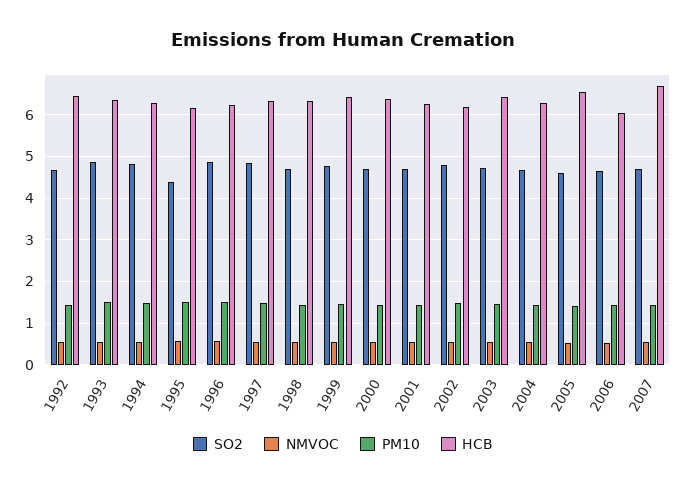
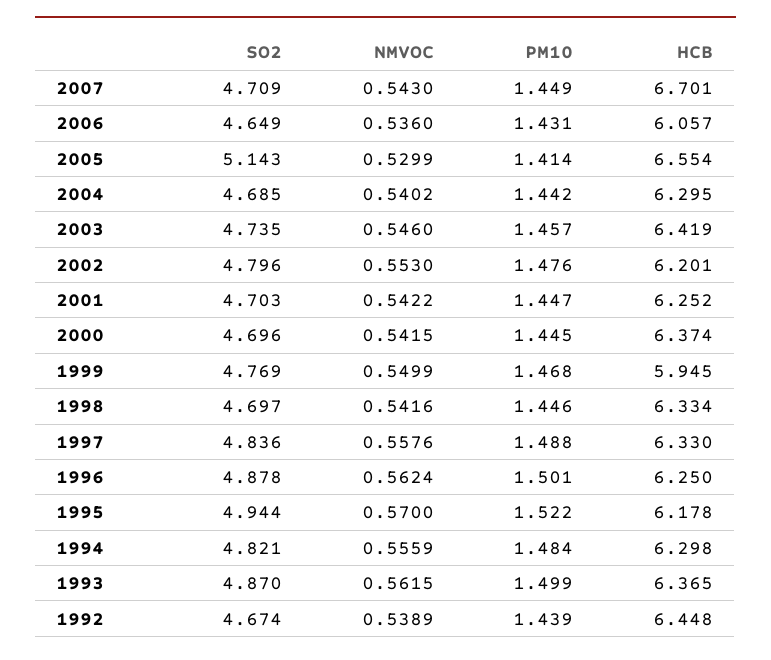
  {
    "SO2": {
      "1992": 4.674,
      "1993": 4.87,
      "1994": 4.821,
-     "1995": 4.4,
+     "1995": 4.944,
      "1996": 4.878,
      "1997": 4.836,
      "1998": 4.697,
      "1999": 4.769,
      "2000": 4.696,
      "2001": 4.703,
      "2002": 4.796,
      "2003": 4.735,
      "2004": 4.685,
-     "2005": 4.6,
+     "2005": 5.143,
      "2006": 4.649,
      "2007": 4.709
    },
    "NMVOC": {
      "1992": 0.5389,
      "1993": 0.5615,
      "1994": 0.5559,
      "1995": 0.57,
      "1996": 0.5624,
      "1997": 0.5576,
      "1998": 0.5416,
      "1999": 0.5499,
      "2000": 0.5415,
      "2001": 0.5422,
      "2002": 0.553,
      "2003": 0.546,
      "2004": 0.5402,
      "2005": 0.5299,
      "2006": 0.536,
      "2007": 0.543
    },
    "PM10": {
      "1992": 1.439,
      "1993": 1.499,
      "1994": 1.484,
      "1995": 1.522,
      "1996": 1.501,
      "1997": 1.488,
      "1998": 1.446,
      "1999": 1.468,
      "2000": 1.445,
      "2001": 1.447,
      "2002": 1.476,
      "2003": 1.457,
      "2004": 1.442,
      "2005": 1.414,
      "2006": 1.431,
      "2007": 1.449
    },
    "HCB": {
      "1992": 6.448,
      "1993": 6.365,
      "1994": 6.298,
      "1995": 6.178,
      "1996": 6.25,
      "1997": 6.33,
      "1998": 6.334,
-     "1999": 6.4,
+     "1999": 5.945,
      "2000": 6.374,
      "2001": 6.252,
      "2002": 6.201,
      "2003": 6.419,
      "2004": 6.295,
      "2005": 6.554,
      "2006": 6.057,
      "2007": 6.701
    }
  }

